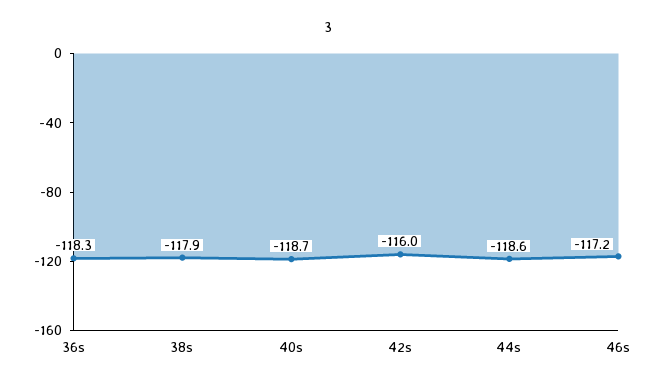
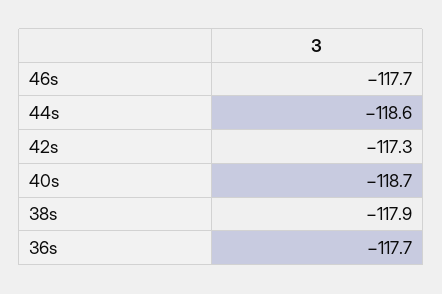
  {
-   "36s": -118.3,
+   "36s": -117.7,
    "38s": -117.9,
    "40s": -118.7,
-   "42s": -116,
+   "42s": -117.3,
    "44s": -118.6,
-   "46s": -117.2
+   "46s": -117.7
  }

